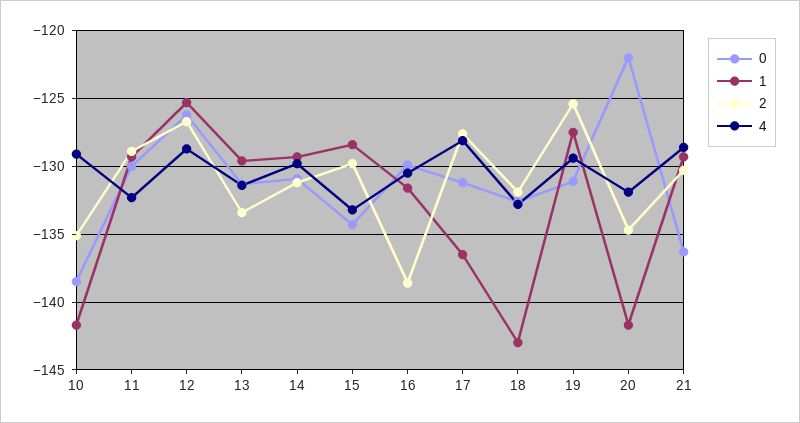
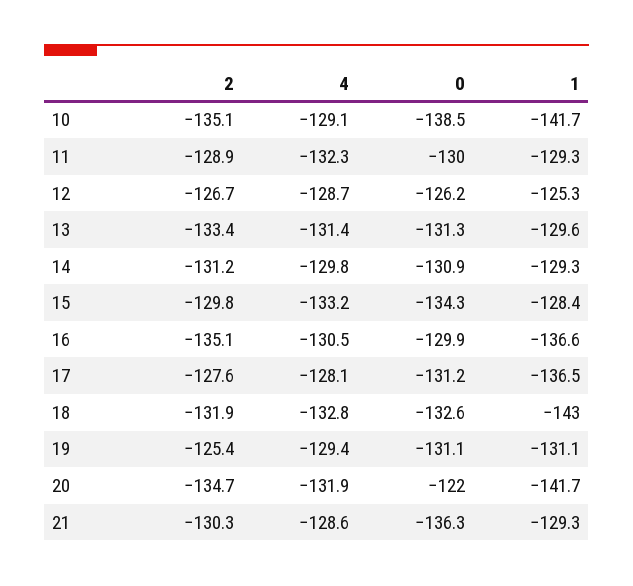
  {
    "0": {
      "10": -138.5,
      "11": -130,
      "12": -126.2,
      "13": -131.3,
      "14": -130.9,
      "15": -134.3,
      "16": -129.9,
      "17": -131.2,
      "18": -132.6,
      "19": -131.1,
      "20": -122,
      "21": -136.3
    },
    "1": {
      "10": -141.7,
      "11": -129.3,
      "12": -125.3,
      "13": -129.6,
      "14": -129.3,
      "15": -128.4,
-     "16": -131.5,
+     "16": -136.6,
      "17": -136.5,
      "18": -143,
-     "19": -127.5,
+     "19": -131.1,
      "20": -141.7,
      "21": -129.3
    },
    "2": {
      "10": -135.1,
      "11": -128.9,
      "12": -126.7,
      "13": -133.4,
      "14": -131.2,
      "15": -129.8,
-     "16": -138.5,
+     "16": -135.1,
      "17": -127.6,
      "18": -131.9,
      "19": -125.4,
      "20": -134.7,
      "21": -130.3
    },
    "4": {
      "10": -129.1,
      "11": -132.3,
      "12": -128.7,
      "13": -131.4,
      "14": -129.8,
      "15": -133.2,
      "16": -130.5,
      "17": -128.1,
      "18": -132.8,
      "19": -129.4,
      "20": -131.9,
      "21": -128.6
    }
  }

